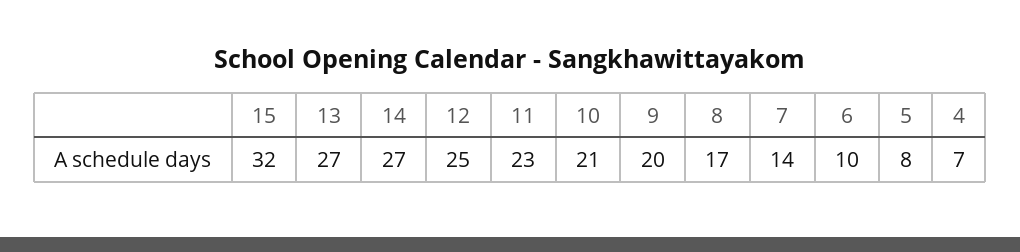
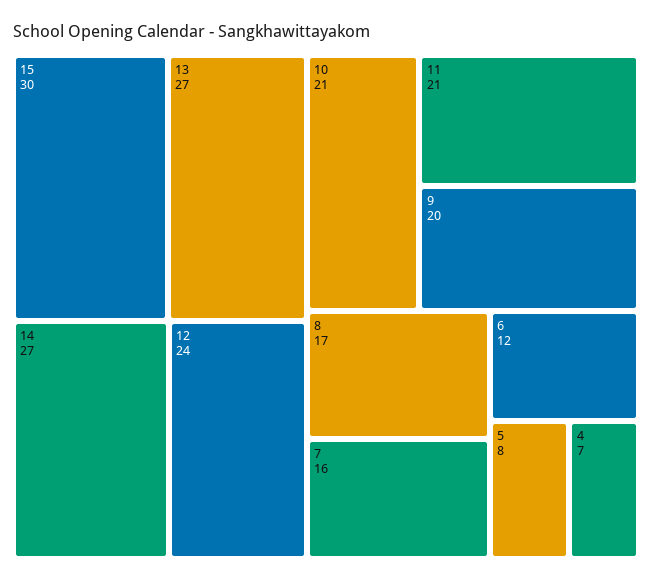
  {
-   "15": 32,
+   "15": 30,
    "13": 27,
    "14": 27,
-   "12": 25,
+   "12": 24,
-   "11": 23,
+   "11": 21,
    "10": 21,
    "9": 20,
    "8": 17,
-   "7": 14,
+   "7": 16,
-   "6": 10,
+   "6": 12,
    "5": 8,
    "4": 7
  }

